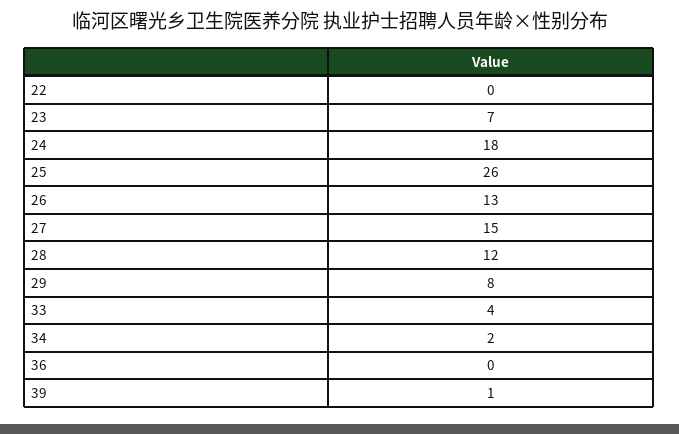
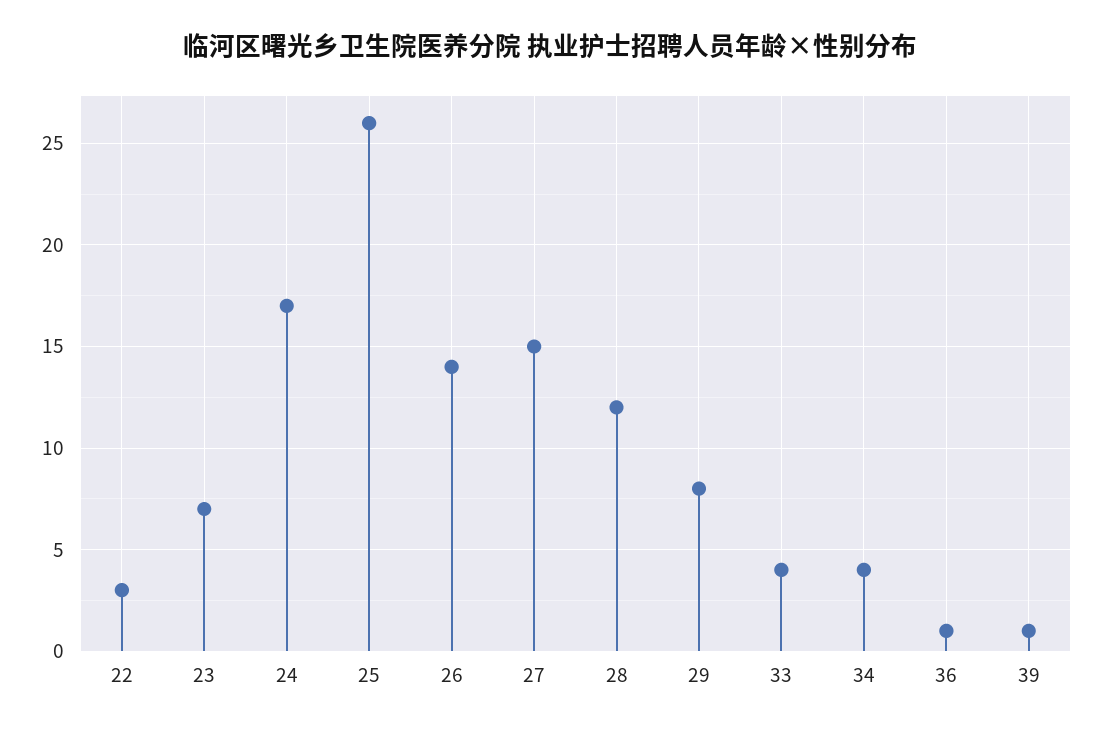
  {
-   "22": 0,
+   "22": 3,
    "23": 7,
-   "24": 18,
+   "24": 17,
    "25": 26,
-   "26": 13,
+   "26": 14,
    "27": 15,
    "28": 12,
    "29": 8,
    "33": 4,
-   "34": 2,
+   "34": 4,
-   "36": 0,
+   "36": 1,
    "39": 1
  }

